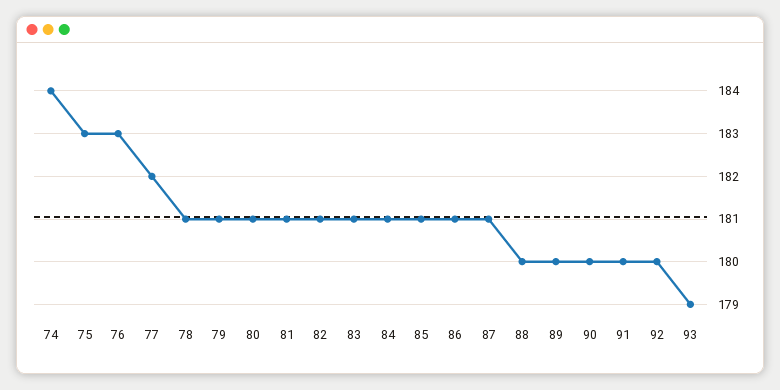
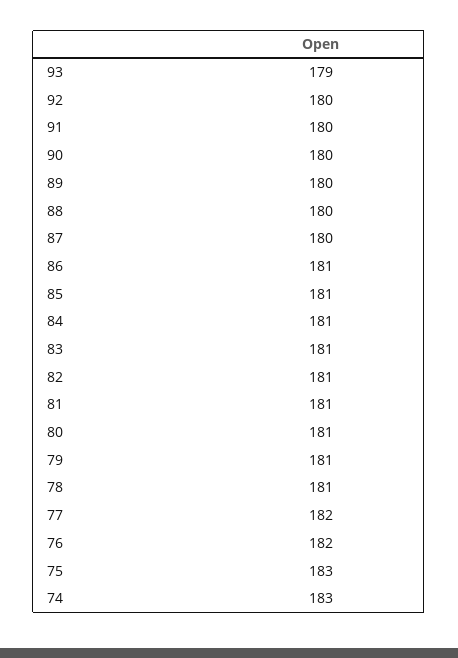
  {
-   "74": 184,
+   "74": 183,
    "75": 183,
-   "76": 183,
+   "76": 182,
    "77": 182,
    "78": 181,
    "79": 181,
    "80": 181,
    "81": 181,
    "82": 181,
    "83": 181,
    "84": 181,
    "85": 181,
    "86": 181,
-   "87": 181,
+   "87": 180,
    "88": 180,
    "89": 180,
    "90": 180,
    "91": 180,
    "92": 180,
    "93": 179
  }

